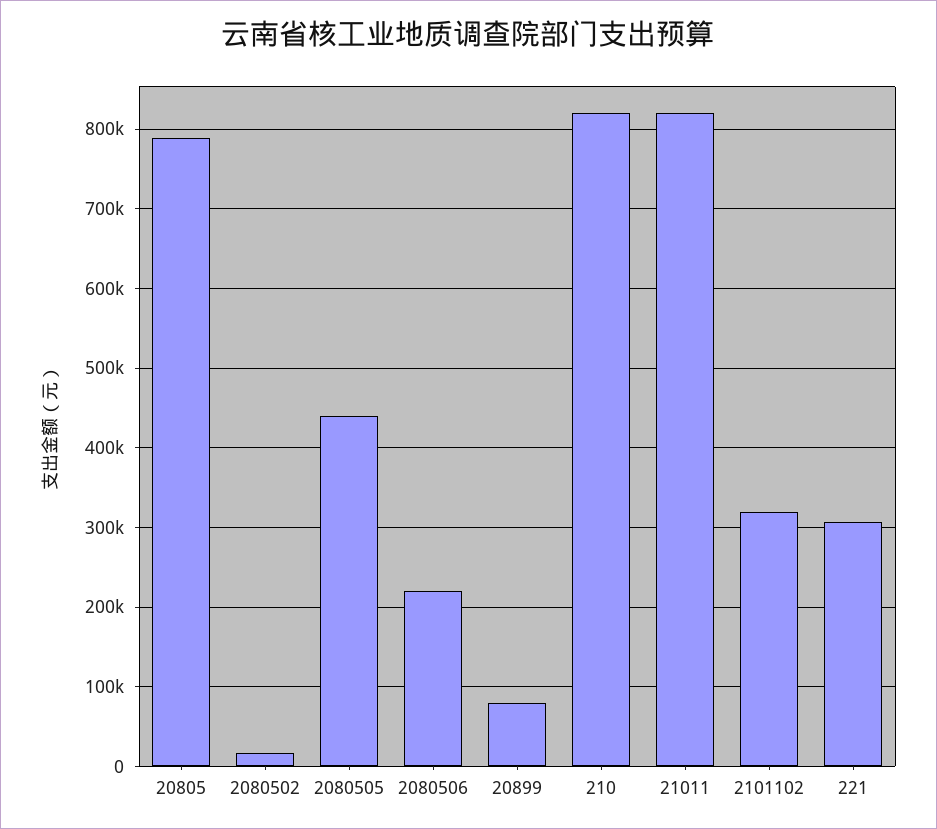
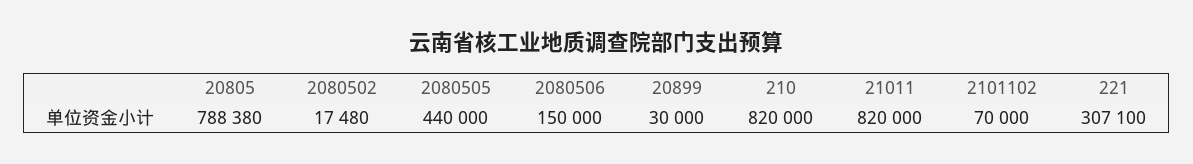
  {
    "20805": 788380,
    "2080502": 17480,
    "2080505": 440000,
-   "2080506": 220000,
+   "2080506": 150000,
-   "20899": 80000,
+   "20899": 30000,
    "210": 820000,
    "21011": 820000,
-   "2101102": 320000,
+   "2101102": 70000,
    "221": 307100
  }

